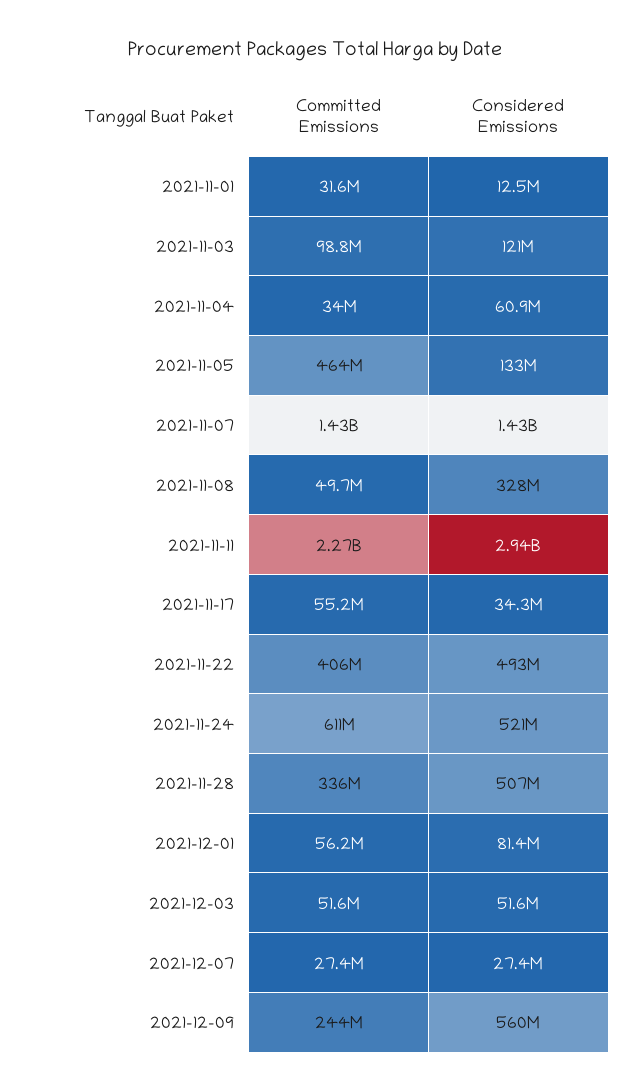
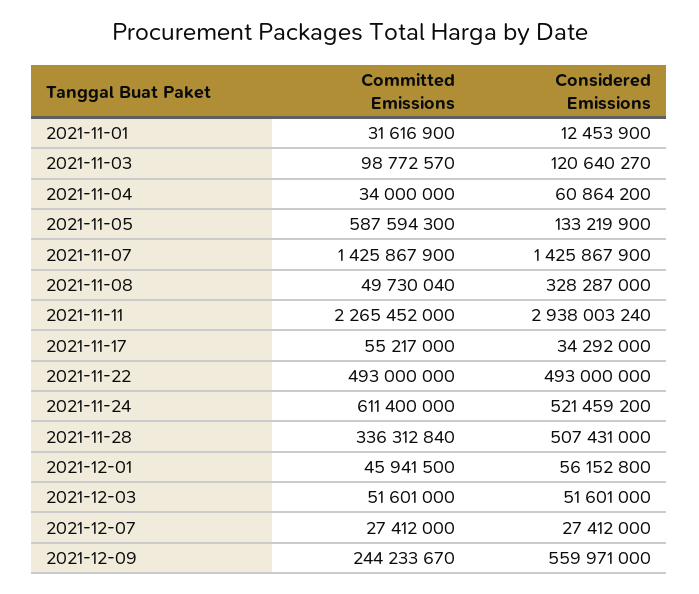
  {
    "Committed Emissions": {
      "2021-11-01": 31616900,
      "2021-11-03": 98772570,
      "2021-11-04": 34000000,
-     "2021-11-05": 464000000,
+     "2021-11-05": 587594300,
      "2021-11-07": 1425867900,
      "2021-11-08": 49730040,
      "2021-11-11": 2265452000,
      "2021-11-17": 55217000,
-     "2021-11-22": 406000000,
+     "2021-11-22": 493000000,
      "2021-11-24": 611400000,
      "2021-11-28": 336312840,
-     "2021-12-01": 56200000,
+     "2021-12-01": 45941500,
      "2021-12-03": 51601000,
      "2021-12-07": 27412000,
      "2021-12-09": 244233670
    },
    "Considered Emissions": {
      "2021-11-01": 12453900,
      "2021-11-03": 120640270,
      "2021-11-04": 60864200,
      "2021-11-05": 133219900,
      "2021-11-07": 1425867900,
      "2021-11-08": 328287000,
      "2021-11-11": 2938003240,
      "2021-11-17": 34292000,
      "2021-11-22": 493000000,
      "2021-11-24": 521459200,
      "2021-11-28": 507431000,
-     "2021-12-01": 81400000,
+     "2021-12-01": 56152800,
      "2021-12-03": 51601000,
      "2021-12-07": 27412000,
      "2021-12-09": 559971000
    }
  }

